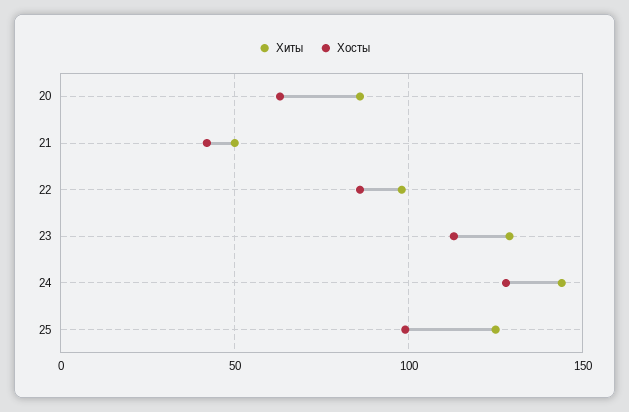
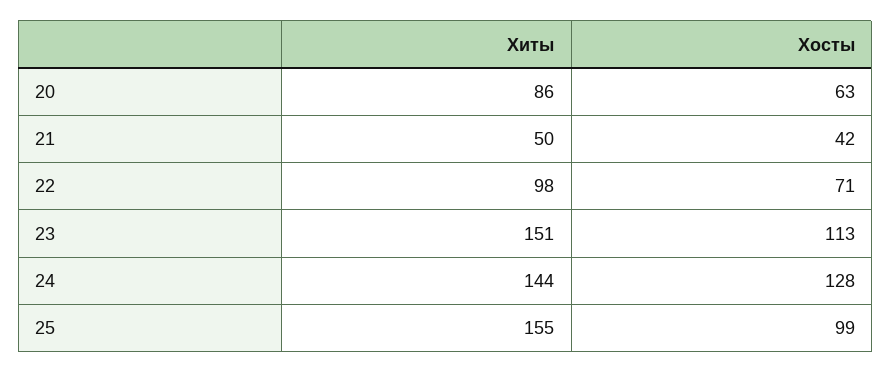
  {
    "Хиты": {
      "20": 86,
      "21": 50,
      "22": 98,
-     "23": 130,
+     "23": 151,
      "24": 144,
-     "25": 125
+     "25": 155
    },
    "Хосты": {
      "20": 63,
      "21": 42,
-     "22": 85,
+     "22": 71,
      "23": 113,
      "24": 128,
      "25": 99
    }
  }

